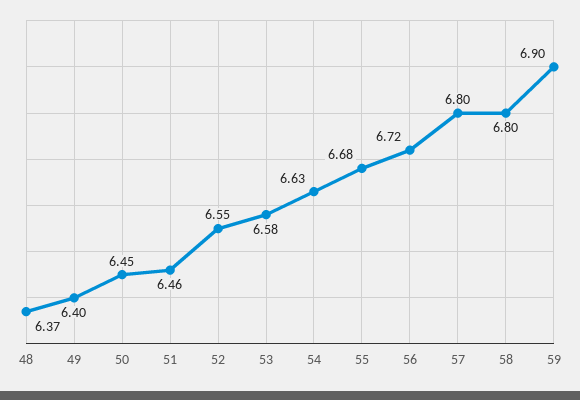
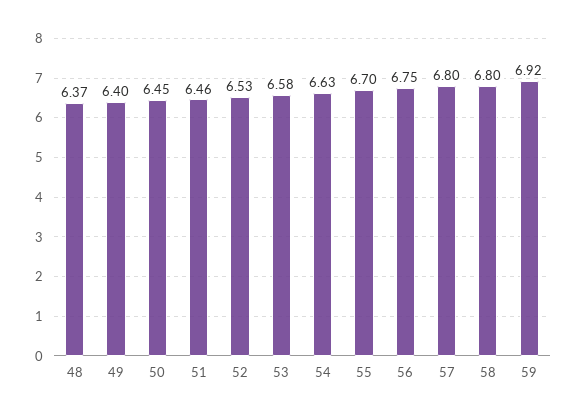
  {
    "48": 6.37,
    "49": 6.4,
    "50": 6.45,
    "51": 6.46,
-   "52": 6.55,
+   "52": 6.53,
    "53": 6.58,
    "54": 6.63,
-   "55": 6.68,
+   "55": 6.7,
-   "56": 6.72,
+   "56": 6.75,
    "57": 6.8,
    "58": 6.8,
-   "59": 6.9
+   "59": 6.92
  }

